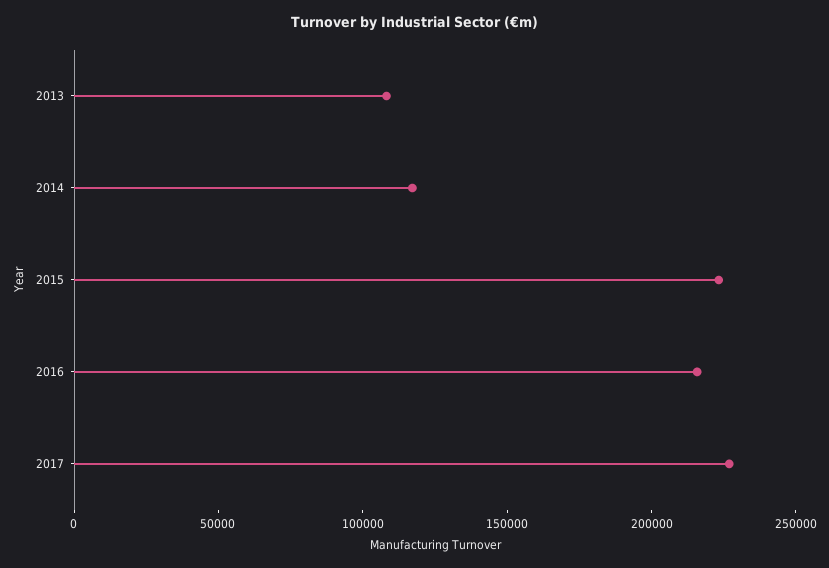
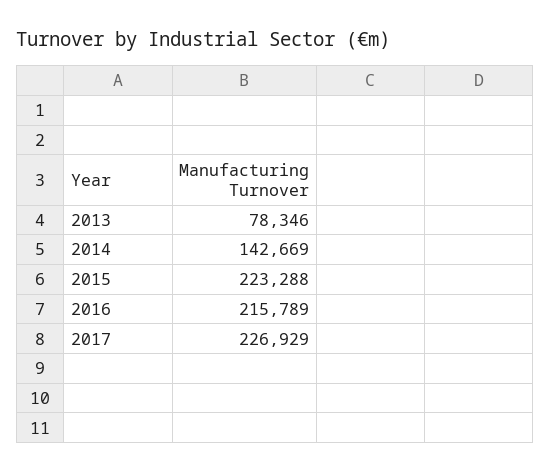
  {
-   "2013": 110000,
+   "2013": 78346,
-   "2014": 120000,
+   "2014": 142669,
    "2015": 223288,
    "2016": 215789,
    "2017": 226929
  }

